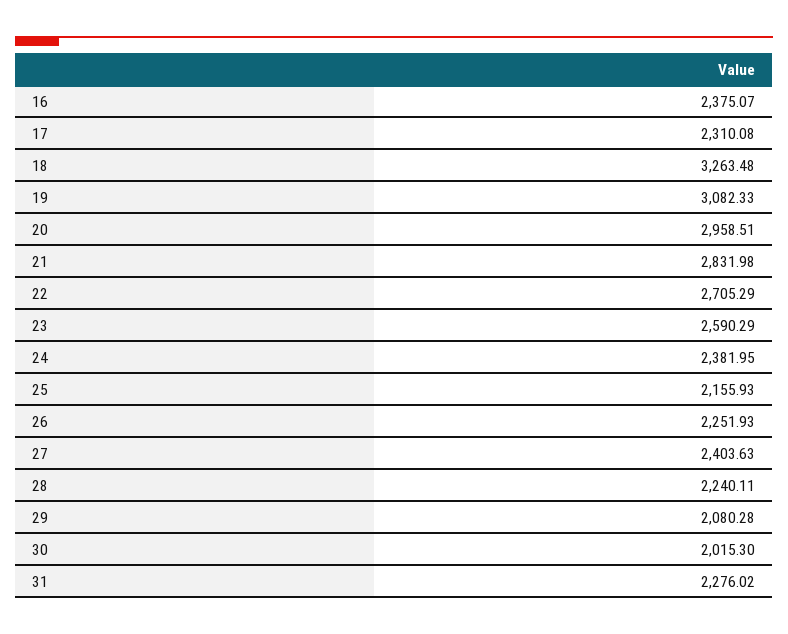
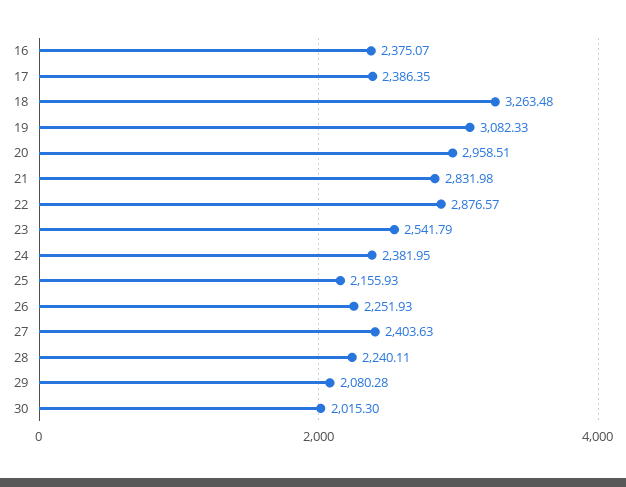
  {
    "16": 2375.07,
-   "17": 2310.08,
+   "17": 2386.35,
    "18": 3263.48,
    "19": 3082.33,
    "20": 2958.51,
    "21": 2831.98,
-   "22": 2705.29,
+   "22": 2876.57,
-   "23": 2590.29,
+   "23": 2541.79,
    "24": 2381.95,
    "25": 2155.93,
    "26": 2251.93,
    "27": 2403.63,
    "28": 2240.11,
    "29": 2080.28,
-   "30": 2015.3,
+   "30": 2015.3
-   "31": 2276.02
  }

